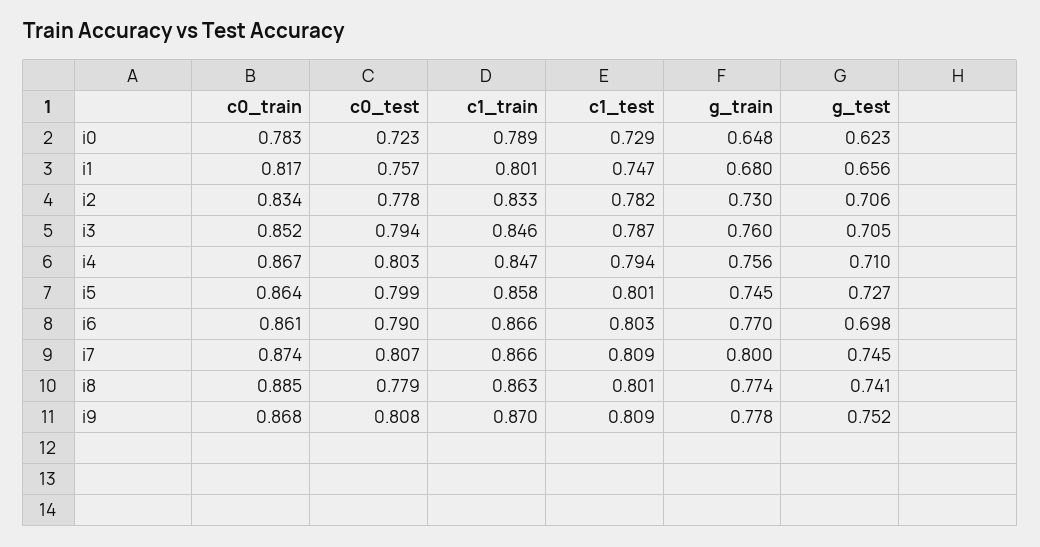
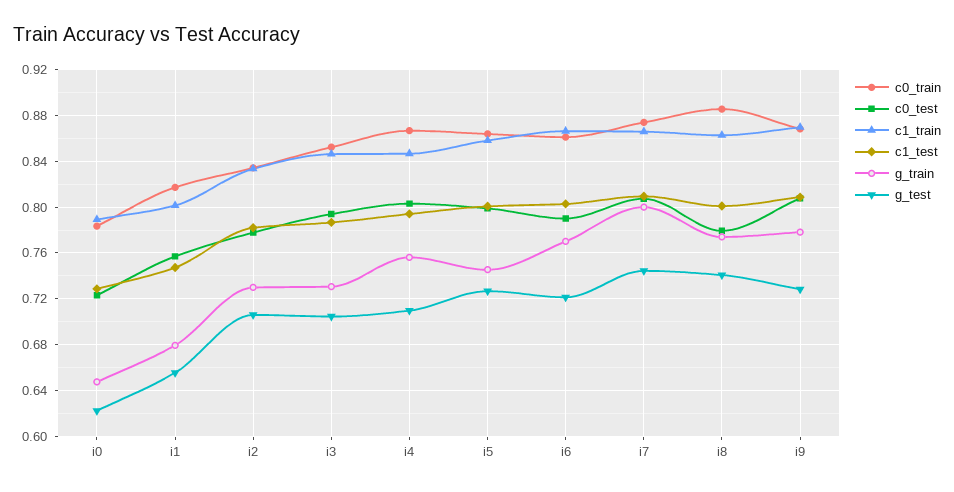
  {
    "c0_train": {
      "i0": 0.783,
      "i1": 0.817,
      "i2": 0.834,
      "i3": 0.852,
      "i4": 0.867,
      "i5": 0.864,
      "i6": 0.861,
      "i7": 0.874,
      "i8": 0.885,
      "i9": 0.868
    },
    "c0_test": {
      "i0": 0.723,
      "i1": 0.757,
      "i2": 0.778,
      "i3": 0.794,
      "i4": 0.803,
      "i5": 0.799,
      "i6": 0.79,
      "i7": 0.807,
      "i8": 0.779,
      "i9": 0.808
    },
    "c1_train": {
      "i0": 0.789,
      "i1": 0.801,
      "i2": 0.833,
      "i3": 0.846,
      "i4": 0.847,
      "i5": 0.858,
      "i6": 0.866,
      "i7": 0.866,
      "i8": 0.863,
      "i9": 0.87
    },
    "c1_test": {
      "i0": 0.729,
      "i1": 0.747,
      "i2": 0.782,
      "i3": 0.787,
      "i4": 0.794,
      "i5": 0.801,
      "i6": 0.803,
      "i7": 0.809,
      "i8": 0.801,
      "i9": 0.809
    },
    "g_train": {
      "i0": 0.648,
      "i1": 0.68,
      "i2": 0.73,
-     "i3": 0.76,
+     "i3": 0.73,
      "i4": 0.756,
      "i5": 0.745,
      "i6": 0.77,
      "i7": 0.8,
      "i8": 0.774,
      "i9": 0.778
    },
    "g_test": {
      "i0": 0.623,
      "i1": 0.656,
      "i2": 0.706,
      "i3": 0.705,
      "i4": 0.71,
      "i5": 0.727,
-     "i6": 0.698,
+     "i6": 0.72,
      "i7": 0.745,
      "i8": 0.741,
-     "i9": 0.752
+     "i9": 0.73
    }
  }

